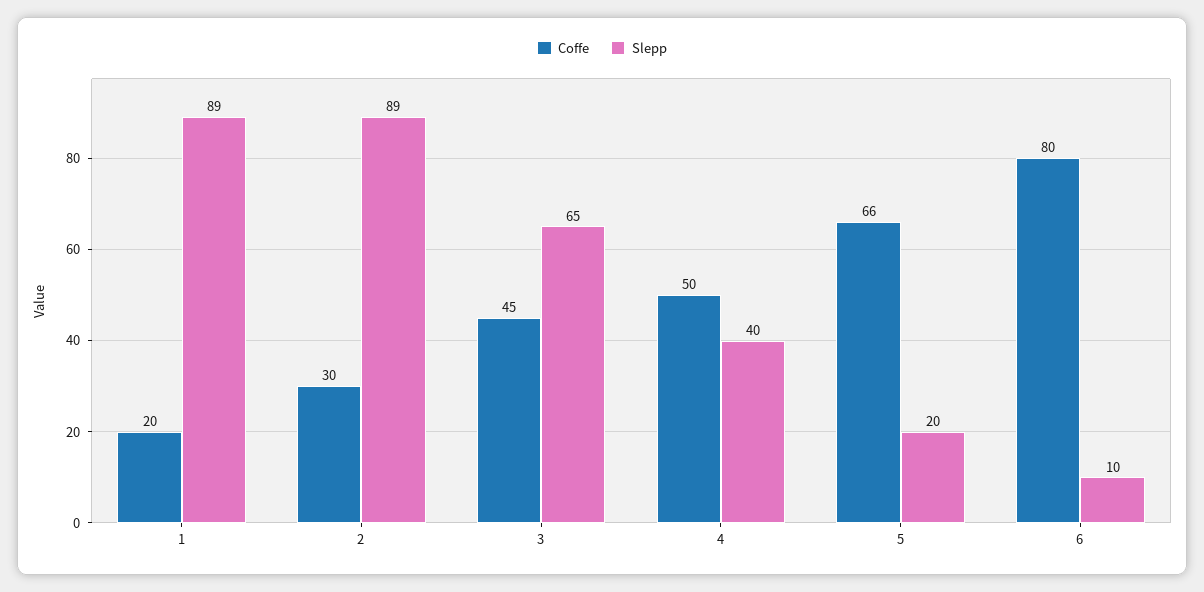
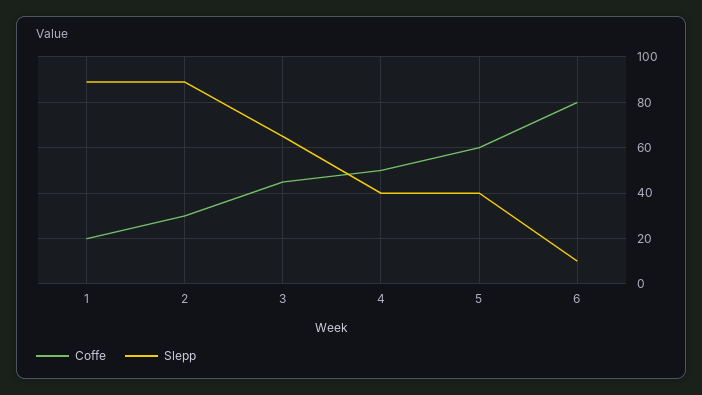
  {
    "Coffe": {
      "1": 20,
      "2": 30,
      "3": 45,
      "4": 50,
-     "5": 66,
+     "5": 60,
      "6": 80
    },
    "Slepp": {
      "1": 89,
      "2": 89,
      "3": 65,
      "4": 40,
-     "5": 20,
+     "5": 40,
      "6": 10
    }
  }

